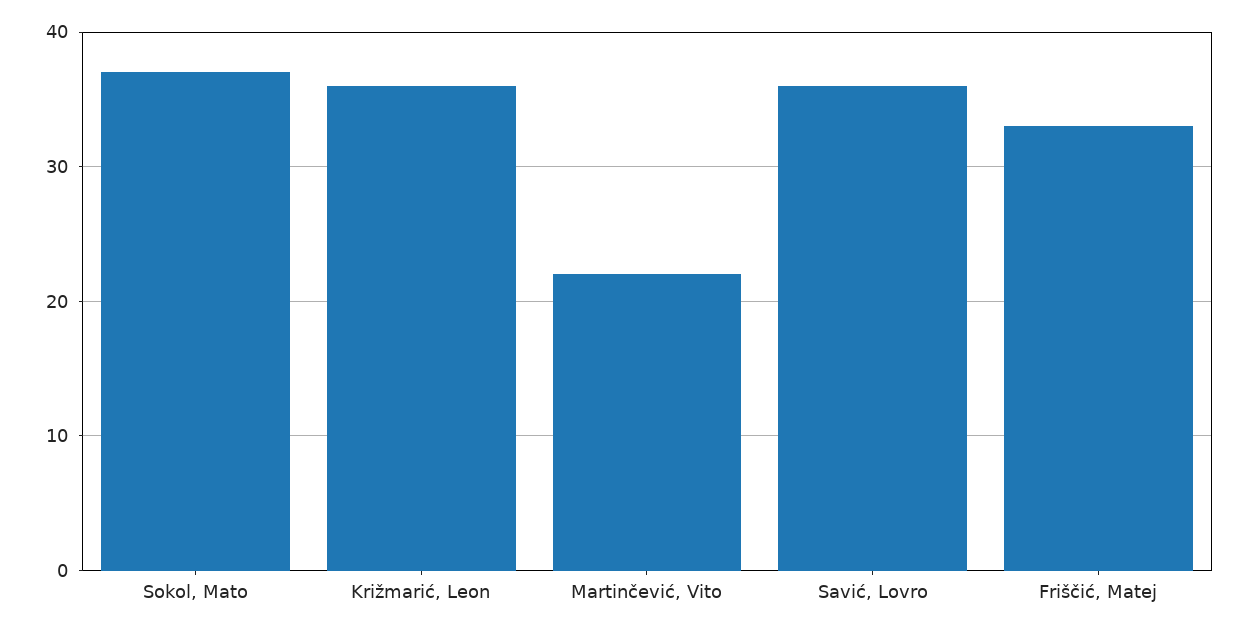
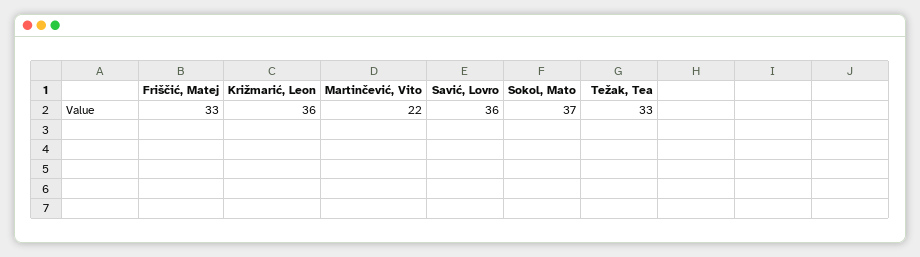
  {
    "Sokol, Mato": 37,
    "Križmarić, Leon": 36,
    "Martinčević, Vito": 22,
    "Savić, Lovro": 36,
-   "Friščić, Matej": 33
+   "Friščić, Matej": 33,
+   "Težak, Tea": 33
  }

